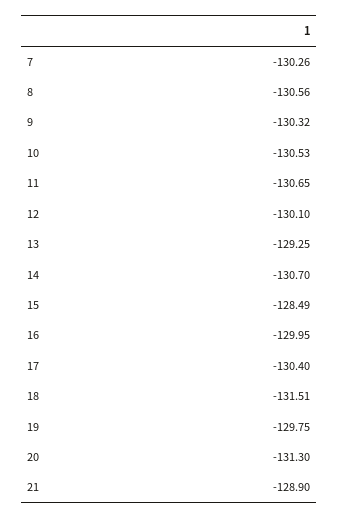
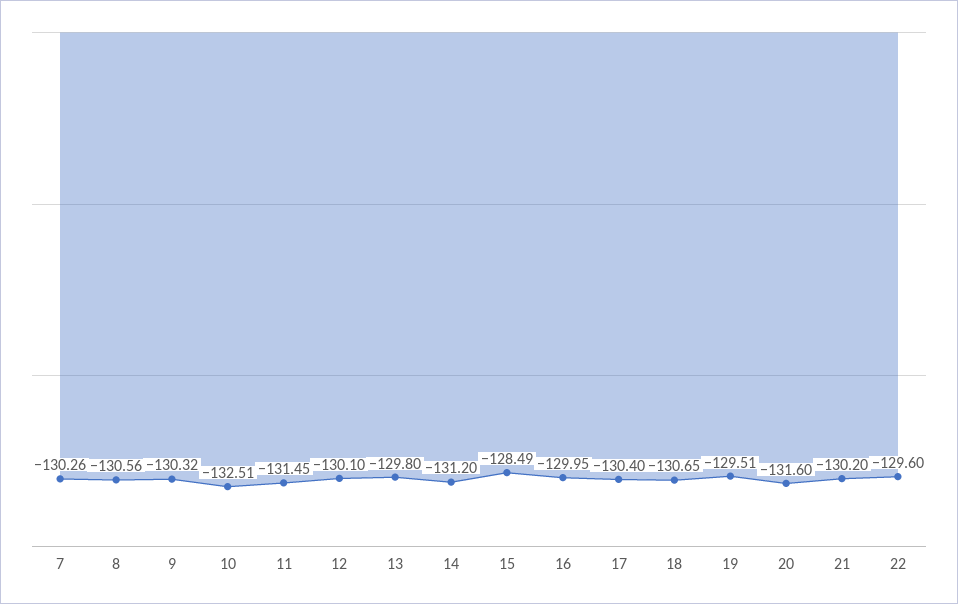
  {
    "7": -130.26,
    "8": -130.56,
    "9": -130.32,
-   "10": -130.53,
+   "10": -132.51,
-   "11": -130.65,
+   "11": -131.45,
    "12": -130.1,
-   "13": -129.25,
+   "13": -129.8,
-   "14": -130.7,
+   "14": -131.2,
    "15": -128.49,
    "16": -129.95,
    "17": -130.4,
-   "18": -131.51,
+   "18": -130.65,
-   "19": -129.75,
+   "19": -129.51,
-   "20": -131.3,
+   "20": -131.6,
-   "21": -128.9
+   "21": -130.2,
+   "22": -129.6
  }

